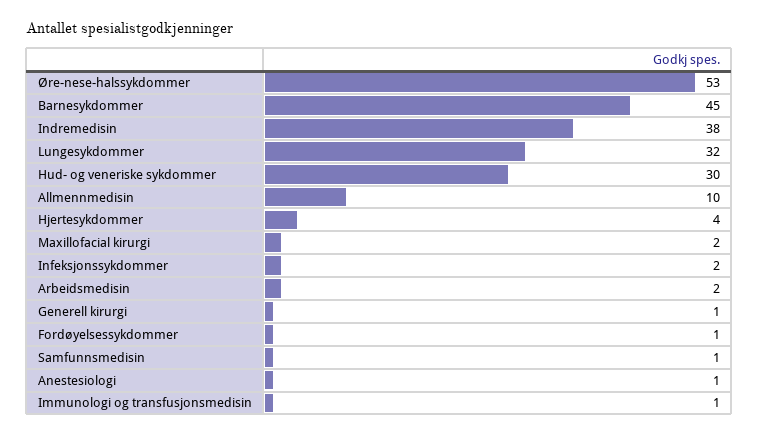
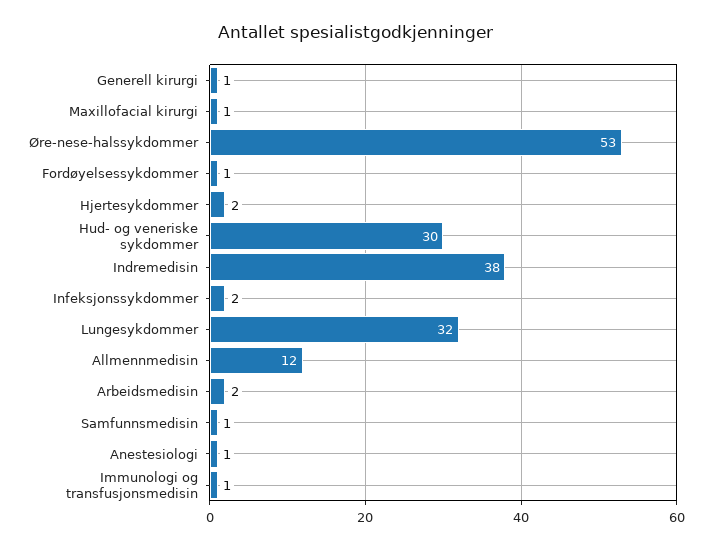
  {
    "Øre-nese-halssykdommer": 53,
-   "Barnesykdommer": 45,
    "Indremedisin": 38,
    "Lungesykdommer": 32,
    "Hud- og veneriske sykdommer": 30,
-   "Allmennmedisin": 10,
+   "Allmennmedisin": 12,
-   "Hjertesykdommer": 4,
+   "Hjertesykdommer": 2,
-   "Maxillofacial kirurgi": 2,
+   "Maxillofacial kirurgi": 1,
    "Infeksjonssykdommer": 2,
    "Arbeidsmedisin": 2,
    "Generell kirurgi": 1,
    "Fordøyelsessykdommer": 1,
    "Samfunnsmedisin": 1,
    "Anestesiologi": 1,
    "Immunologi og transfusjonsmedisin": 1
  }

